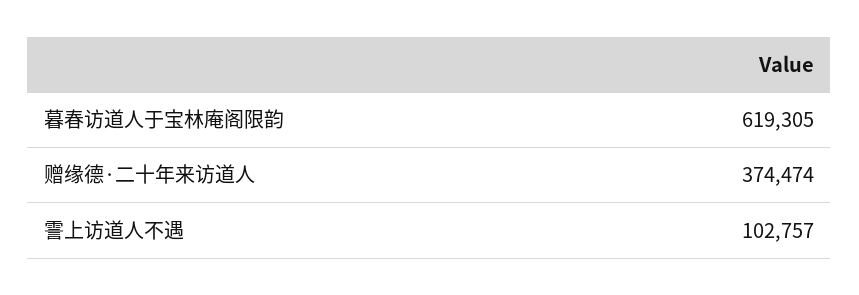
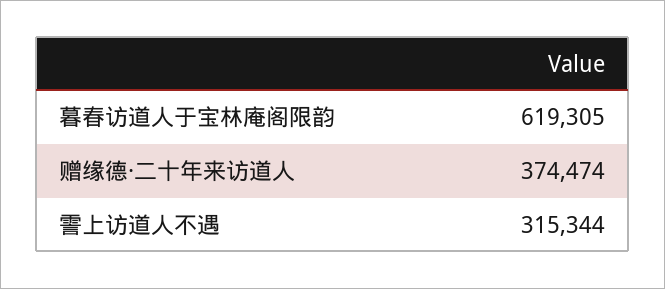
  {
    "暮春访道人于宝林庵阁限韵": 619305,
    "赠缘德·二十年来访道人": 374474,
-   "霅上访道人不遇": 102757
+   "霅上访道人不遇": 315344
  }

